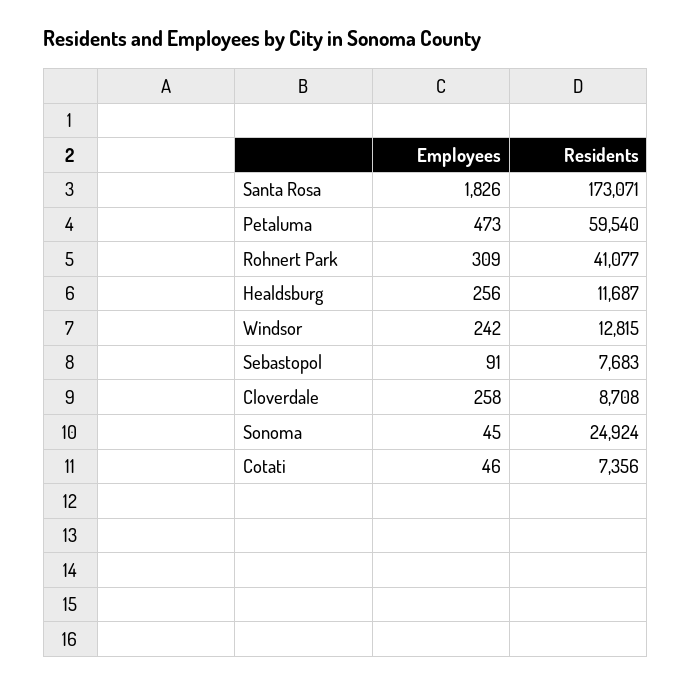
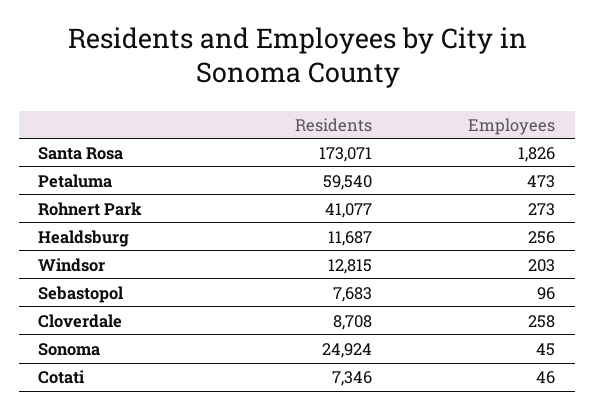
  {
    "Employees": {
      "Santa Rosa": 1826,
      "Petaluma": 473,
-     "Rohnert Park": 309,
+     "Rohnert Park": 273,
      "Healdsburg": 256,
-     "Windsor": 242,
+     "Windsor": 203,
-     "Sebastopol": 91,
+     "Sebastopol": 96,
      "Cloverdale": 258,
      "Sonoma": 45,
      "Cotati": 46
    },
    "Residents": {
      "Santa Rosa": 173071,
      "Petaluma": 59540,
      "Rohnert Park": 41077,
      "Healdsburg": 11687,
      "Windsor": 12815,
      "Sebastopol": 7683,
      "Cloverdale": 8708,
      "Sonoma": 24924,
-     "Cotati": 7356
+     "Cotati": 7346
    }
  }

